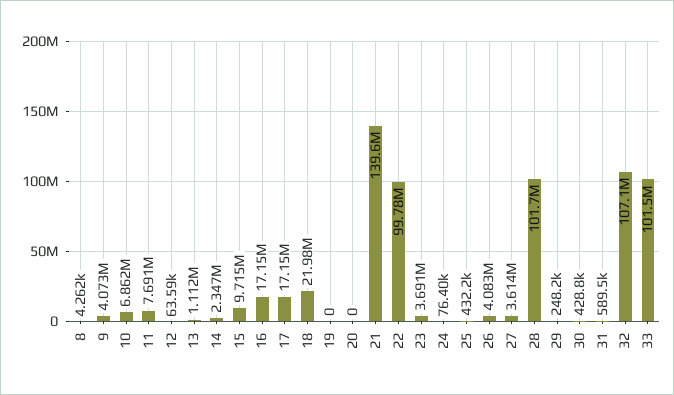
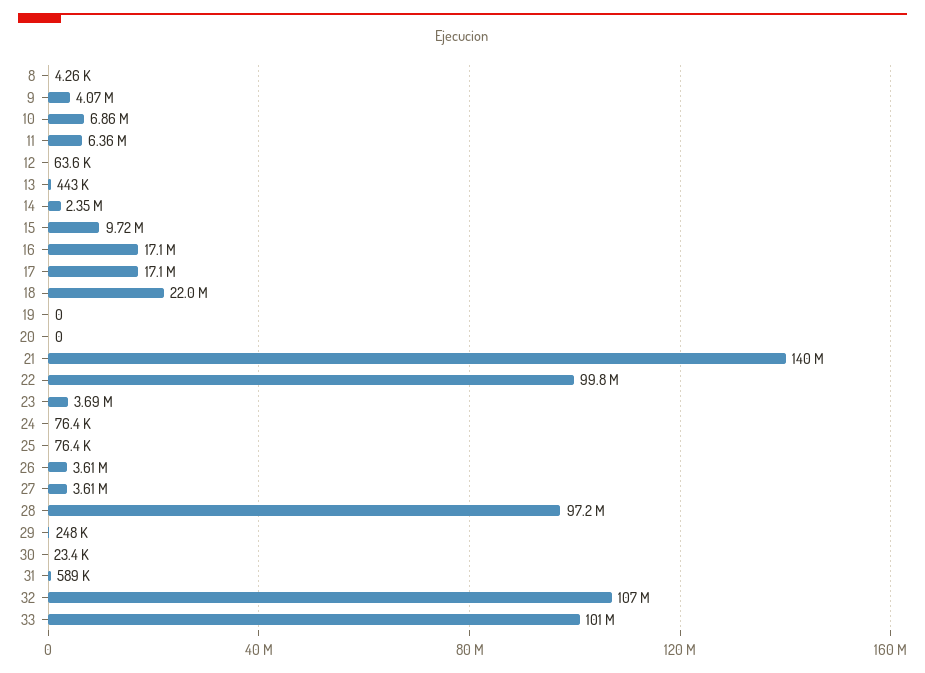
  {
    "8": 4262,
    "9": 4073000,
    "10": 6862000,
-   "11": 7691000,
+   "11": 6360000,
    "12": 63590,
-   "13": 1112000,
+   "13": 443000,
    "14": 2347000,
    "15": 9715000,
    "16": 17150000,
    "17": 17150000,
    "18": 21980000,
    "19": 0,
    "20": 0,
    "21": 139600000,
    "22": 99780000,
    "23": 3691000,
    "24": 76400,
-   "25": 432200,
+   "25": 76400,
-   "26": 4083000,
+   "26": 3610000,
    "27": 3614000,
-   "28": 101700000,
+   "28": 97200000,
    "29": 248200,
-   "30": 428800,
+   "30": 23400,
    "31": 589500,
    "32": 107100000,
    "33": 101500000
  }

